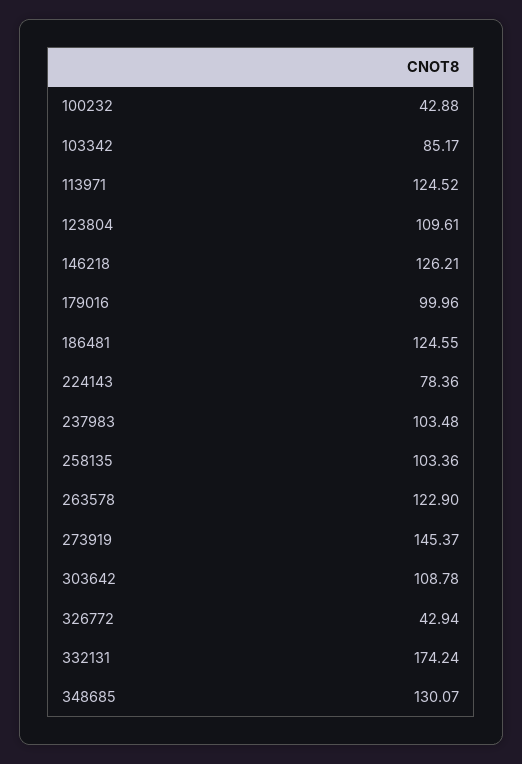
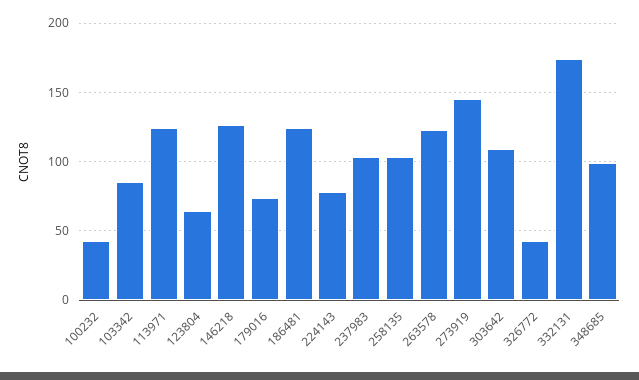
  {
    "100232": 42.88,
    "103342": 85.17,
    "113971": 124.52,
-   "123804": 109.61,
+   "123804": 65,
    "146218": 126.21,
-   "179016": 99.96,
+   "179016": 75,
    "186481": 124.55,
    "224143": 78.36,
    "237983": 103.48,
    "258135": 103.36,
    "263578": 122.9,
    "273919": 145.37,
    "303642": 108.78,
    "326772": 42.94,
    "332131": 174.24,
-   "348685": 130.07
+   "348685": 100
  }

